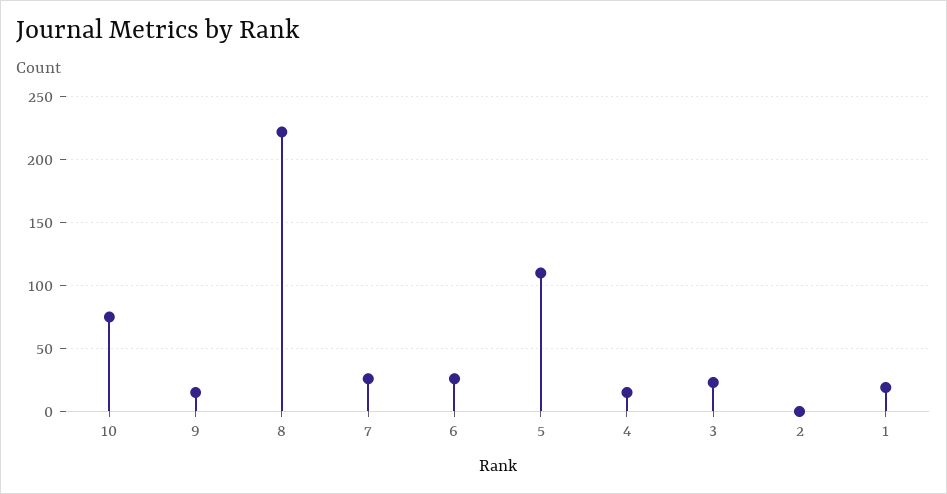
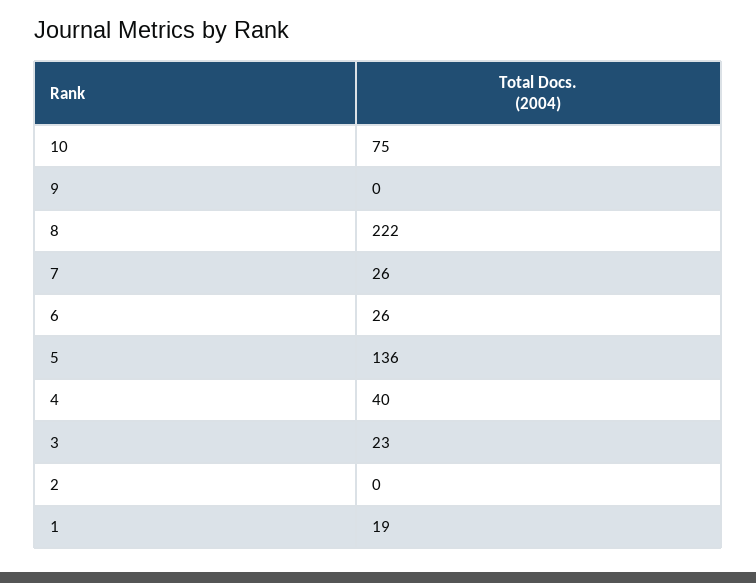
  {
    "10": 75,
-   "9": 15,
+   "9": 0,
    "8": 222,
    "7": 26,
    "6": 26,
-   "5": 110,
+   "5": 136,
-   "4": 15,
+   "4": 40,
    "3": 23,
    "2": 0,
    "1": 19
  }

